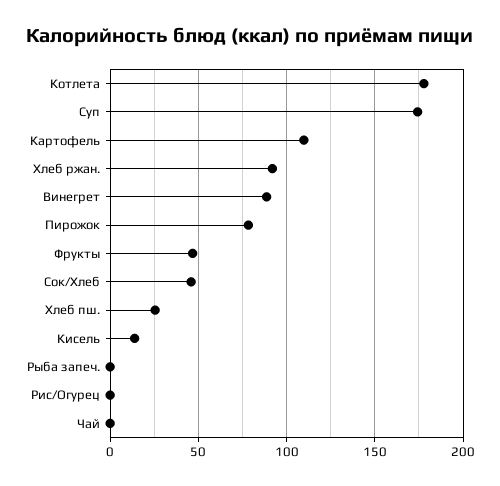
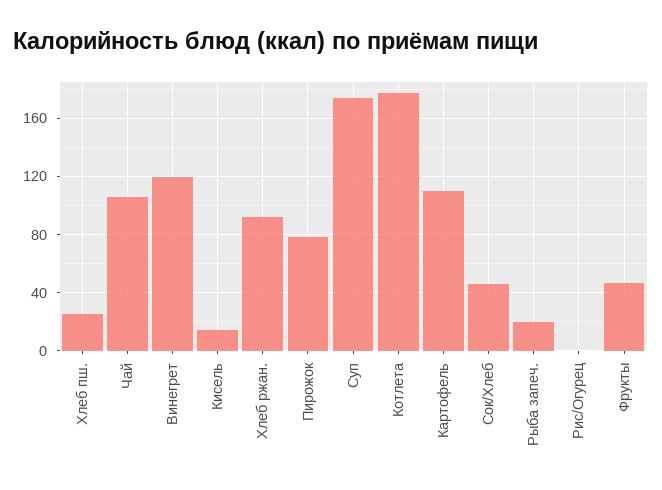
  {
    "Котлета": 180,
    "Суп": 175,
    "Картофель": 110,
    "Хлеб ржан.": 90,
-   "Винегрет": 90,
+   "Винегрет": 120,
    "Пирожок": 80,
    "Фрукты": 45,
    "Сок/Хлеб": 45,
    "Хлеб пш.": 25,
    "Кисель": 15,
-   "Рыба запеч.": 0,
+   "Рыба запеч.": 20,
    "Рис/Огурец": 0,
-   "Чай": 0
+   "Чай": 105
  }

